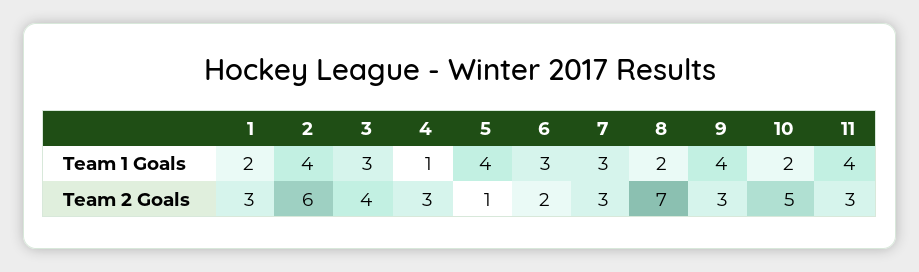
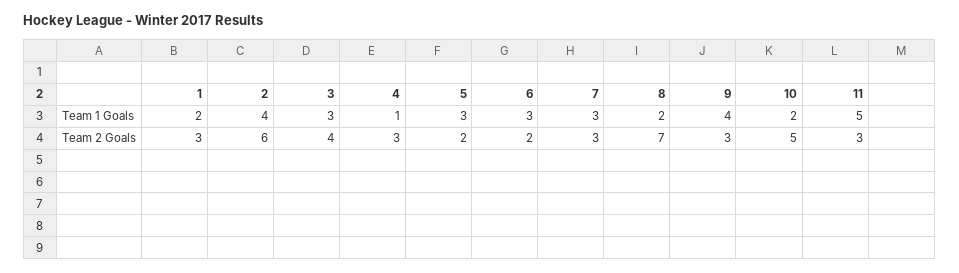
  {
    "1": {
      "Team 1 Goals": 2,
      "Team 2 Goals": 3
    },
    "2": {
      "Team 1 Goals": 4,
      "Team 2 Goals": 6
    },
    "3": {
      "Team 1 Goals": 3,
      "Team 2 Goals": 4
    },
    "4": {
      "Team 1 Goals": 1,
      "Team 2 Goals": 3
    },
    "5": {
-     "Team 1 Goals": 4,
+     "Team 1 Goals": 3,
-     "Team 2 Goals": 1
+     "Team 2 Goals": 2
    },
    "6": {
      "Team 1 Goals": 3,
      "Team 2 Goals": 2
    },
    "7": {
      "Team 1 Goals": 3,
      "Team 2 Goals": 3
    },
    "8": {
      "Team 1 Goals": 2,
      "Team 2 Goals": 7
    },
    "9": {
      "Team 1 Goals": 4,
      "Team 2 Goals": 3
    },
    "10": {
      "Team 1 Goals": 2,
      "Team 2 Goals": 5
    },
    "11": {
-     "Team 1 Goals": 4,
+     "Team 1 Goals": 5,
      "Team 2 Goals": 3
    }
  }

